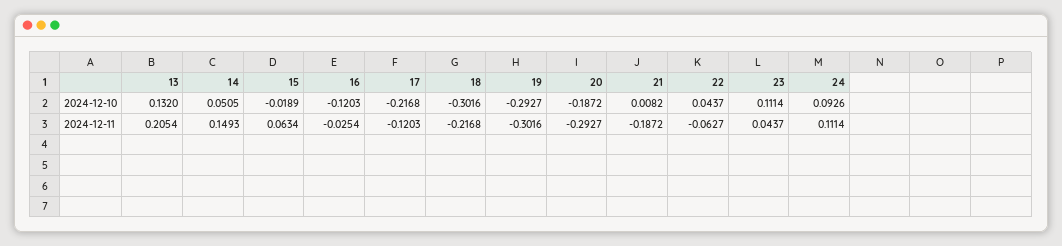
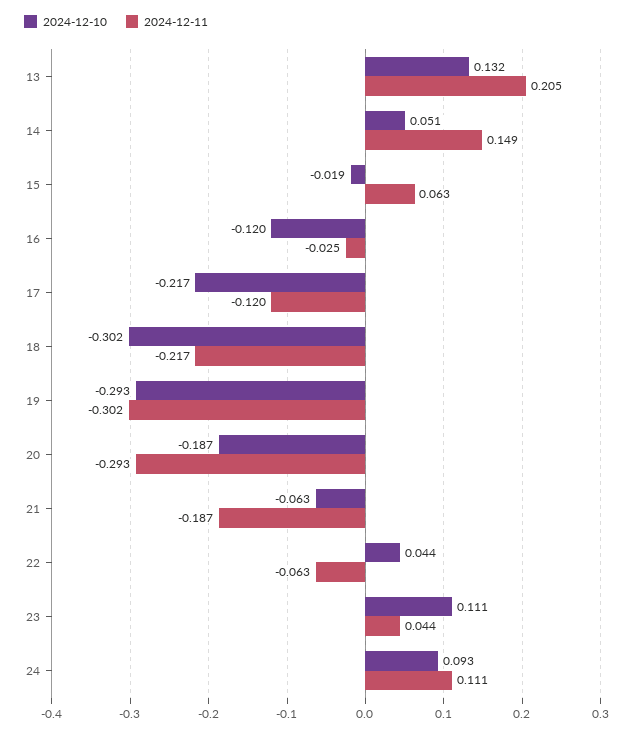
  {
    "2024-12-10": {
      "13": 0.132,
      "14": 0.0505,
      "15": -0.0189,
      "16": -0.1203,
      "17": -0.2168,
      "18": -0.3016,
      "19": -0.2927,
      "20": -0.1872,
-     "21": 0.0082,
+     "21": -0.063,
      "22": 0.0437,
      "23": 0.1114,
      "24": 0.0926
    },
    "2024-12-11": {
      "13": 0.2054,
      "14": 0.1493,
      "15": 0.0634,
      "16": -0.0254,
      "17": -0.1203,
      "18": -0.2168,
      "19": -0.3016,
      "20": -0.2927,
      "21": -0.1872,
      "22": -0.0627,
      "23": 0.0437,
      "24": 0.1114
    }
  }

